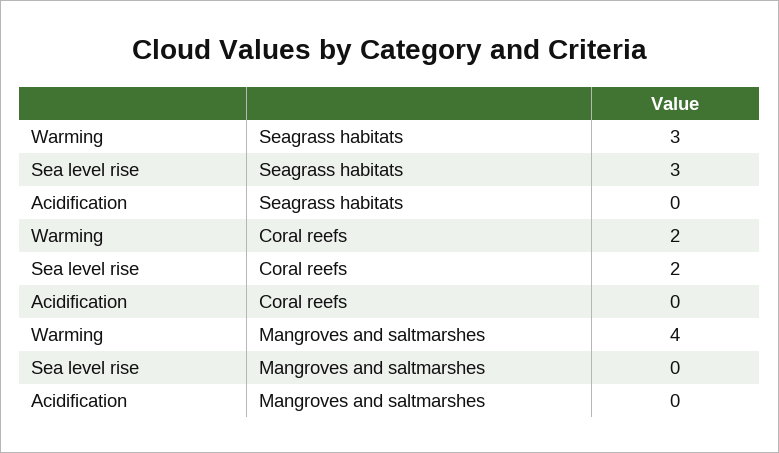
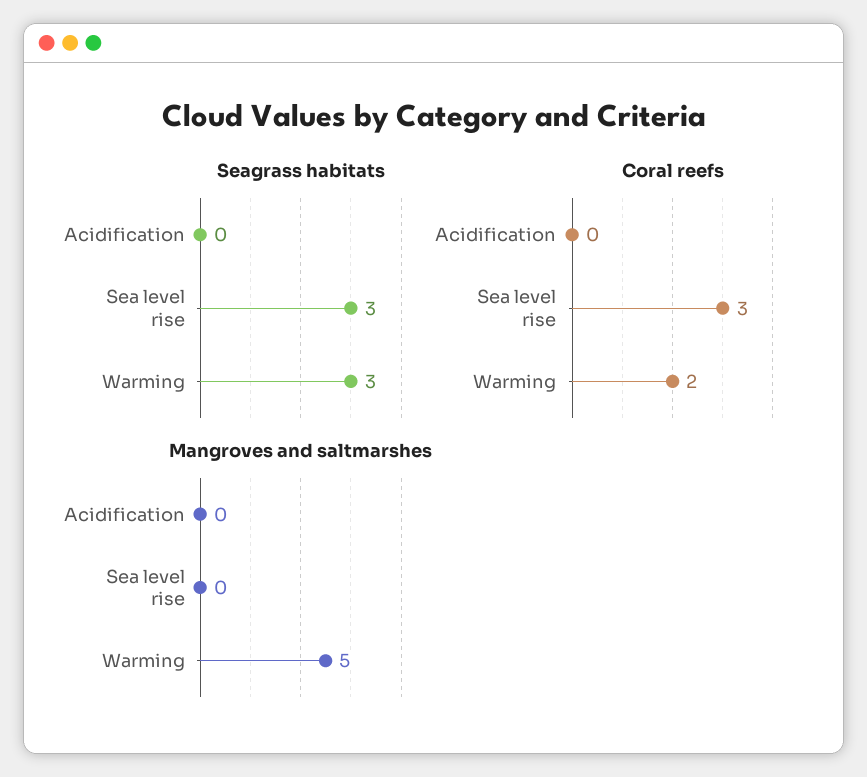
  {
    "Seagrass habitats": {
      "Warming": 3,
      "Sea level rise": 3,
      "Acidification": 0
    },
    "Coral reefs": {
      "Warming": 2,
-     "Sea level rise": 2,
+     "Sea level rise": 3,
      "Acidification": 0
    },
    "Mangroves and saltmarshes": {
-     "Warming": 4,
+     "Warming": 5,
      "Sea level rise": 0,
      "Acidification": 0
    }
  }

